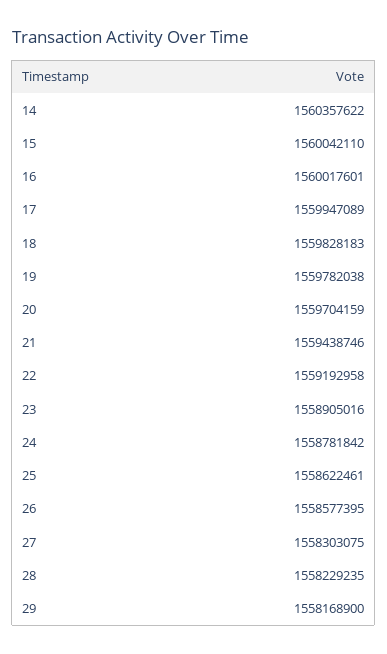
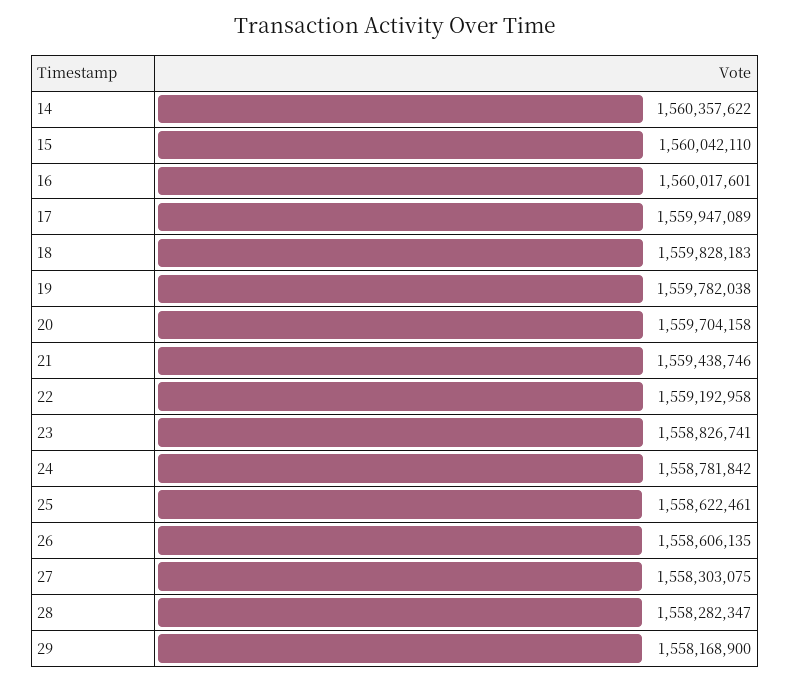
  {
    "14": 1560357622,
    "15": 1560042110,
    "16": 1560017601,
    "17": 1559947089,
    "18": 1559828183,
    "19": 1559782038,
-   "20": 1559704159,
+   "20": 1559704158,
    "21": 1559438746,
    "22": 1559192958,
-   "23": 1558905016,
+   "23": 1558826741,
    "24": 1558781842,
    "25": 1558622461,
-   "26": 1558577395,
+   "26": 1558606135,
    "27": 1558303075,
-   "28": 1558229235,
+   "28": 1558282347,
    "29": 1558168900
  }

